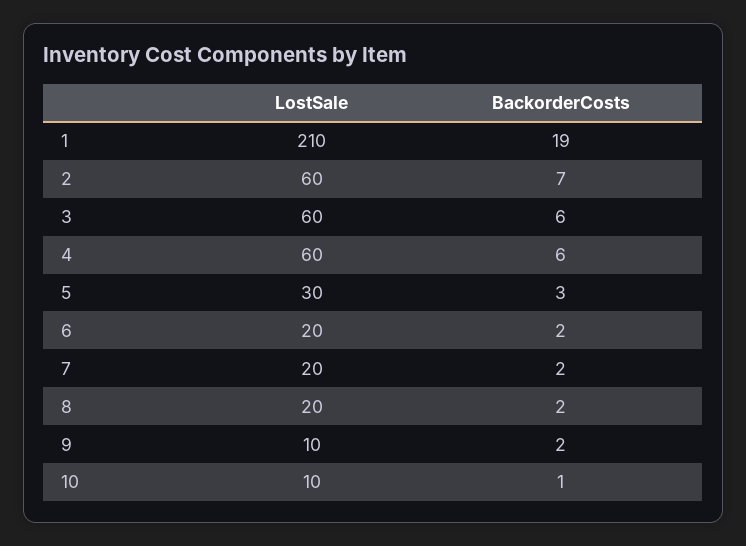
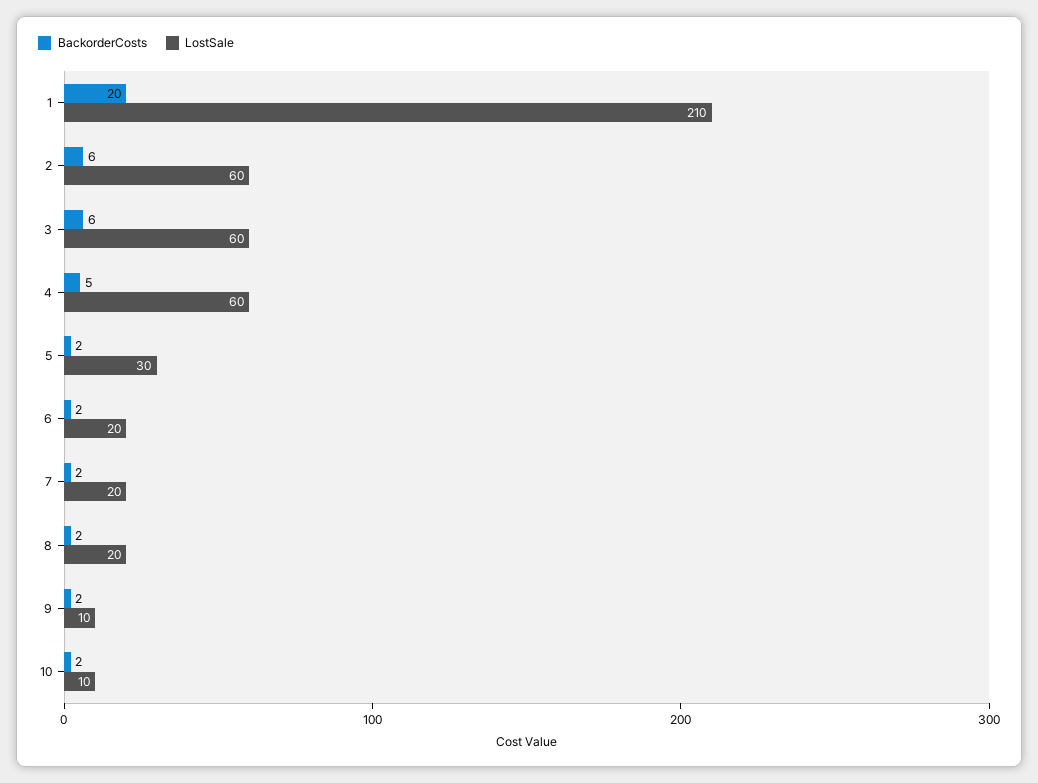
  {
    "LostSale": {
      "1": 210,
      "2": 60,
      "3": 60,
      "4": 60,
      "5": 30,
      "6": 20,
      "7": 20,
      "8": 20,
      "9": 10,
      "10": 10
    },
    "BackorderCosts": {
-     "1": 19,
+     "1": 20,
-     "2": 7,
+     "2": 6,
      "3": 6,
-     "4": 6,
+     "4": 5,
-     "5": 3,
+     "5": 2,
      "6": 2,
      "7": 2,
      "8": 2,
      "9": 2,
-     "10": 1
+     "10": 2
    }
  }

